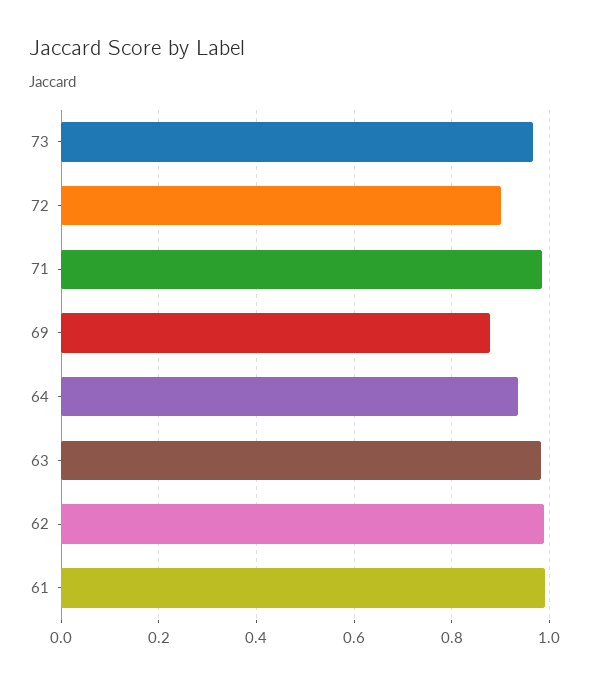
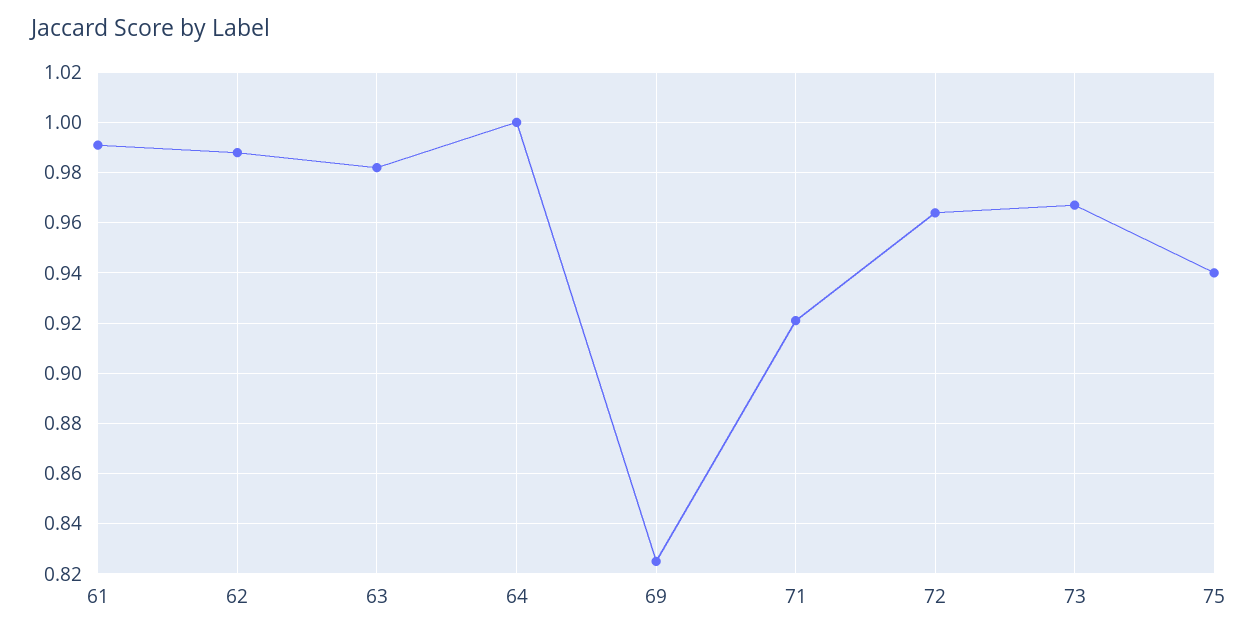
  {
    "73": 0.965,
-   "72": 0.9,
+   "72": 0.965,
-   "71": 0.98,
+   "71": 0.92,
-   "69": 0.88,
+   "69": 0.825,
-   "64": 0.94,
+   "64": 1,
    "63": 0.98,
    "62": 0.99,
-   "61": 0.99
+   "61": 0.99,
+   "75": 0.94
  }

